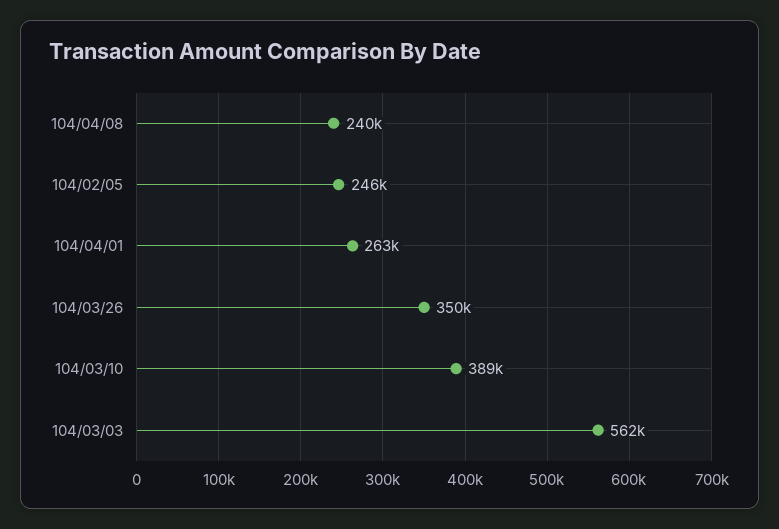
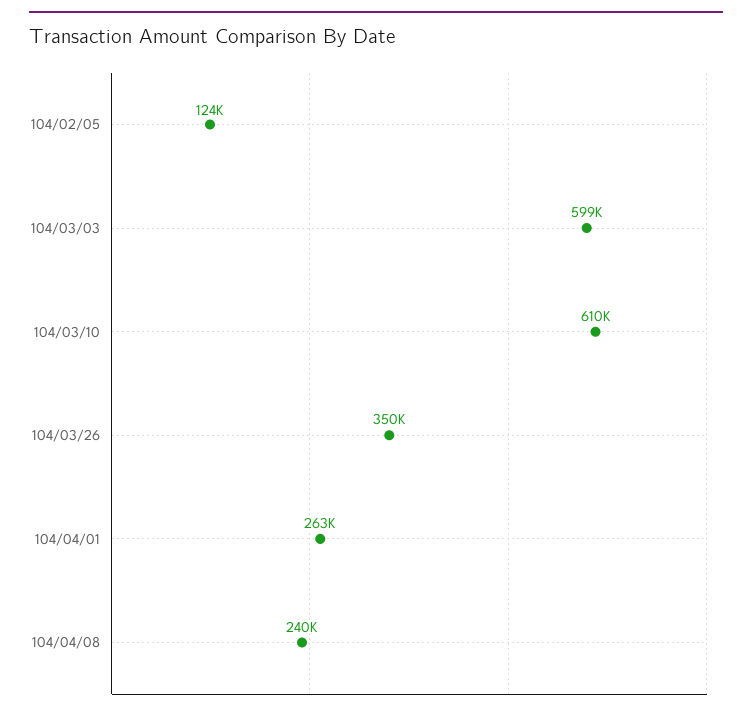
  {
    "104/04/08": 240000,
-   "104/02/05": 246000,
+   "104/02/05": 124000,
    "104/04/01": 263000,
    "104/03/26": 350000,
-   "104/03/10": 389000,
+   "104/03/10": 610000,
-   "104/03/03": 562000
+   "104/03/03": 599000
  }

